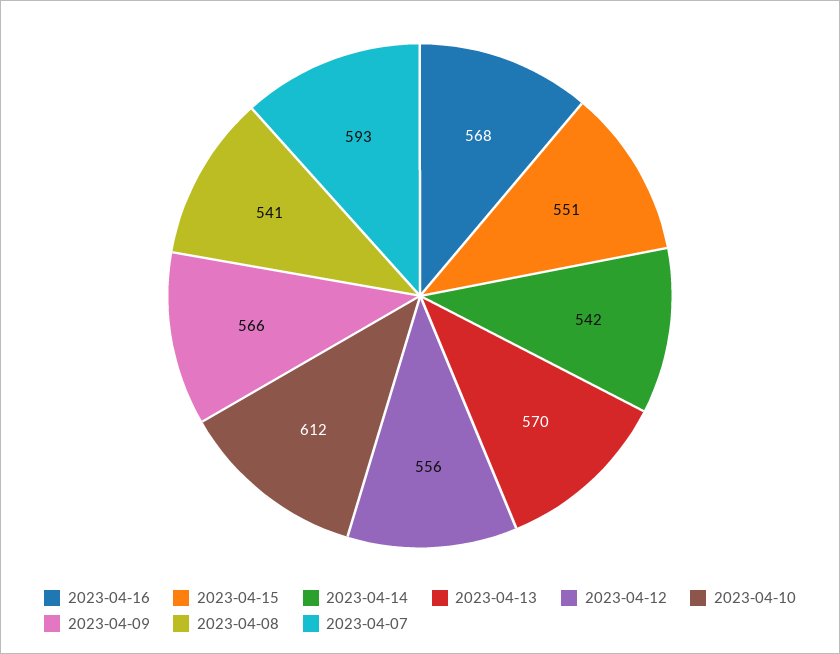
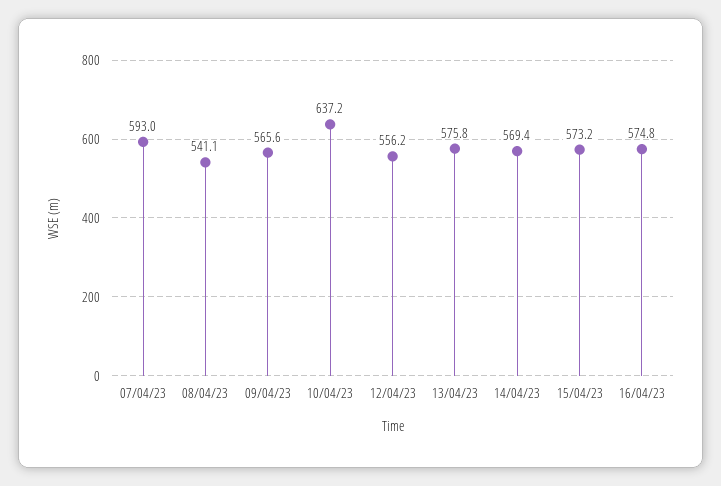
  {
-   "2023-04-16": 568,
+   "2023-04-16": 574.8,
-   "2023-04-15": 551,
+   "2023-04-15": 573.2,
-   "2023-04-14": 542,
+   "2023-04-14": 569.4,
-   "2023-04-13": 570,
+   "2023-04-13": 575.8,
    "2023-04-12": 556.2,
-   "2023-04-10": 612,
+   "2023-04-10": 637.2,
    "2023-04-09": 565.6,
    "2023-04-08": 541.1,
    "2023-04-07": 593
  }

